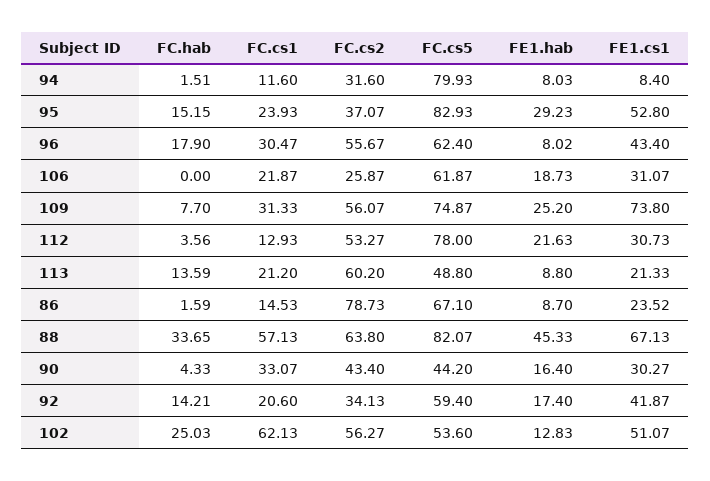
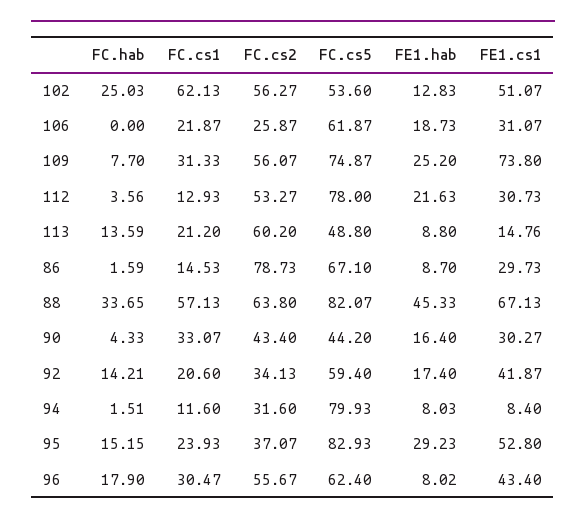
  {
    "FC.hab": {
      "94": 1.51,
      "95": 15.15,
      "96": 17.9,
      "106": 0,
      "109": 7.7,
      "112": 3.56,
      "113": 13.59,
      "86": 1.59,
      "88": 33.65,
      "90": 4.33,
      "92": 14.21,
      "102": 25.03
    },
    "FC.cs1": {
      "94": 11.6,
      "95": 23.93,
      "96": 30.47,
      "106": 21.87,
      "109": 31.33,
      "112": 12.93,
      "113": 21.2,
      "86": 14.53,
      "88": 57.13,
      "90": 33.07,
      "92": 20.6,
      "102": 62.13
    },
    "FC.cs2": {
      "94": 31.6,
      "95": 37.07,
      "96": 55.67,
      "106": 25.87,
      "109": 56.07,
      "112": 53.27,
      "113": 60.2,
      "86": 78.73,
      "88": 63.8,
      "90": 43.4,
      "92": 34.13,
      "102": 56.27
    },
    "FC.cs5": {
      "94": 79.93,
      "95": 82.93,
      "96": 62.4,
      "106": 61.87,
      "109": 74.87,
      "112": 78,
      "113": 48.8,
      "86": 67.1,
      "88": 82.07,
      "90": 44.2,
      "92": 59.4,
      "102": 53.6
    },
    "FE1.hab": {
      "94": 8.03,
      "95": 29.23,
      "96": 8.02,
      "106": 18.73,
      "109": 25.2,
      "112": 21.63,
      "113": 8.8,
      "86": 8.7,
      "88": 45.33,
      "90": 16.4,
      "92": 17.4,
      "102": 12.83
    },
    "FE1.cs1": {
      "94": 8.4,
      "95": 52.8,
      "96": 43.4,
      "106": 31.07,
      "109": 73.8,
      "112": 30.73,
-     "113": 21.33,
+     "113": 14.76,
-     "86": 23.52,
+     "86": 29.73,
      "88": 67.13,
      "90": 30.27,
      "92": 41.87,
      "102": 51.07
    }
  }

